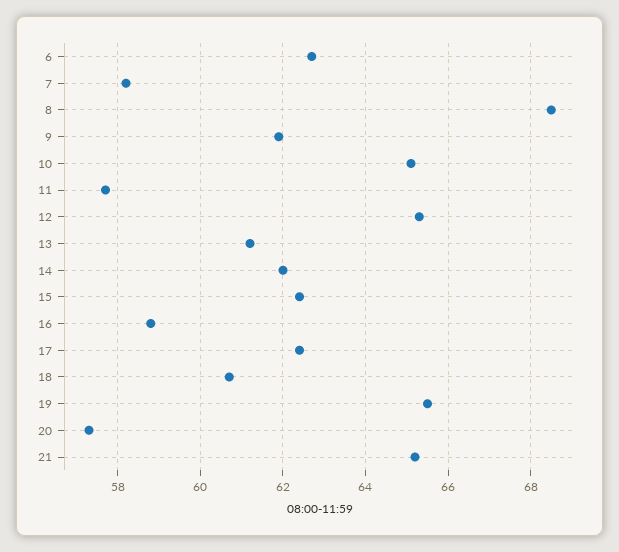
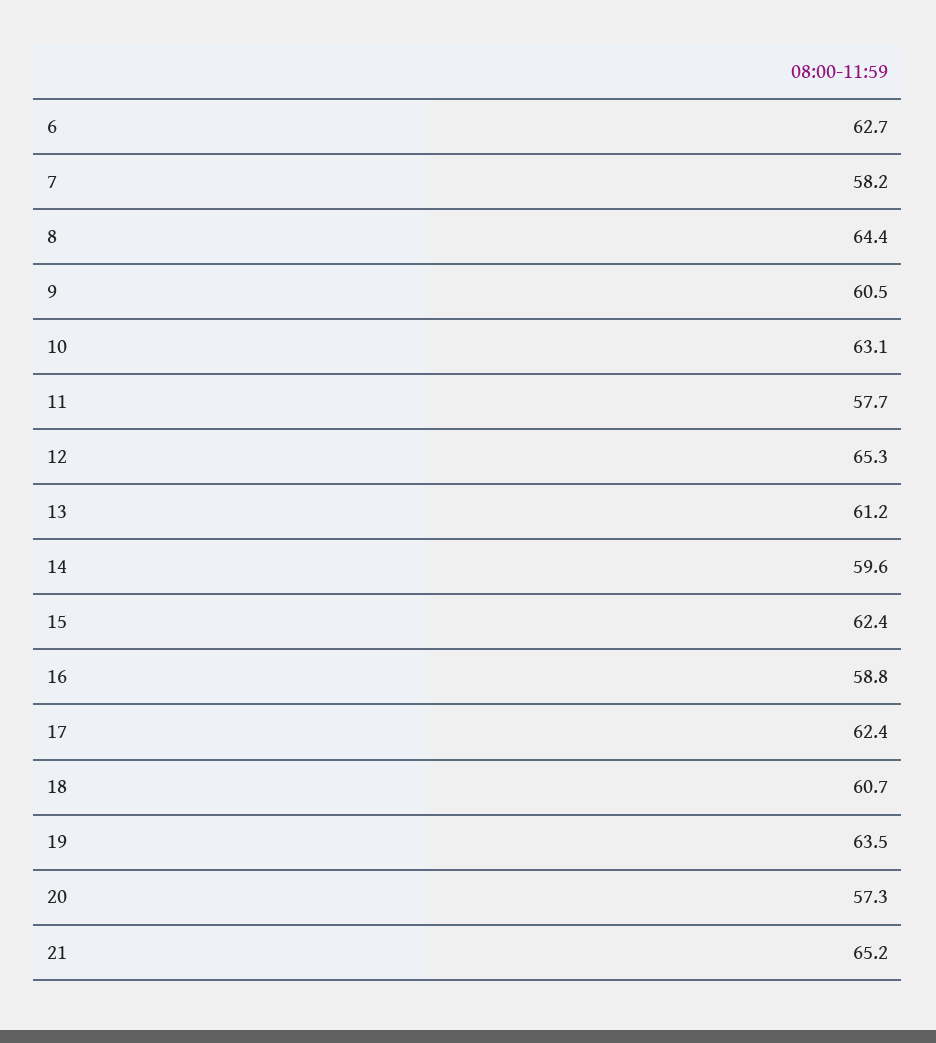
  {
    "6": 62.7,
    "7": 58.2,
-   "8": 68.5,
+   "8": 64.4,
-   "9": 62,
+   "9": 60.5,
-   "10": 65,
+   "10": 63.1,
    "11": 57.7,
    "12": 65.3,
    "13": 61.2,
-   "14": 62,
+   "14": 59.6,
    "15": 62.4,
    "16": 58.8,
    "17": 62.4,
    "18": 60.7,
-   "19": 65.5,
+   "19": 63.5,
    "20": 57.3,
    "21": 65.2
  }

